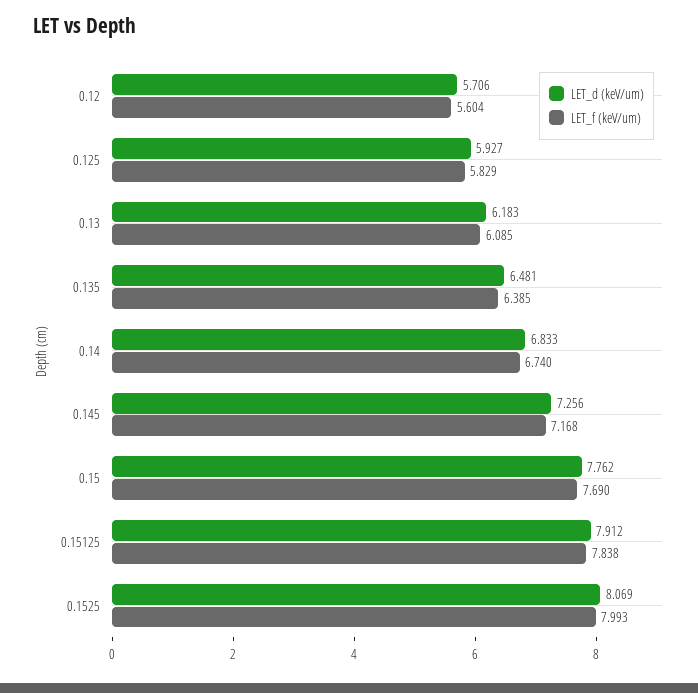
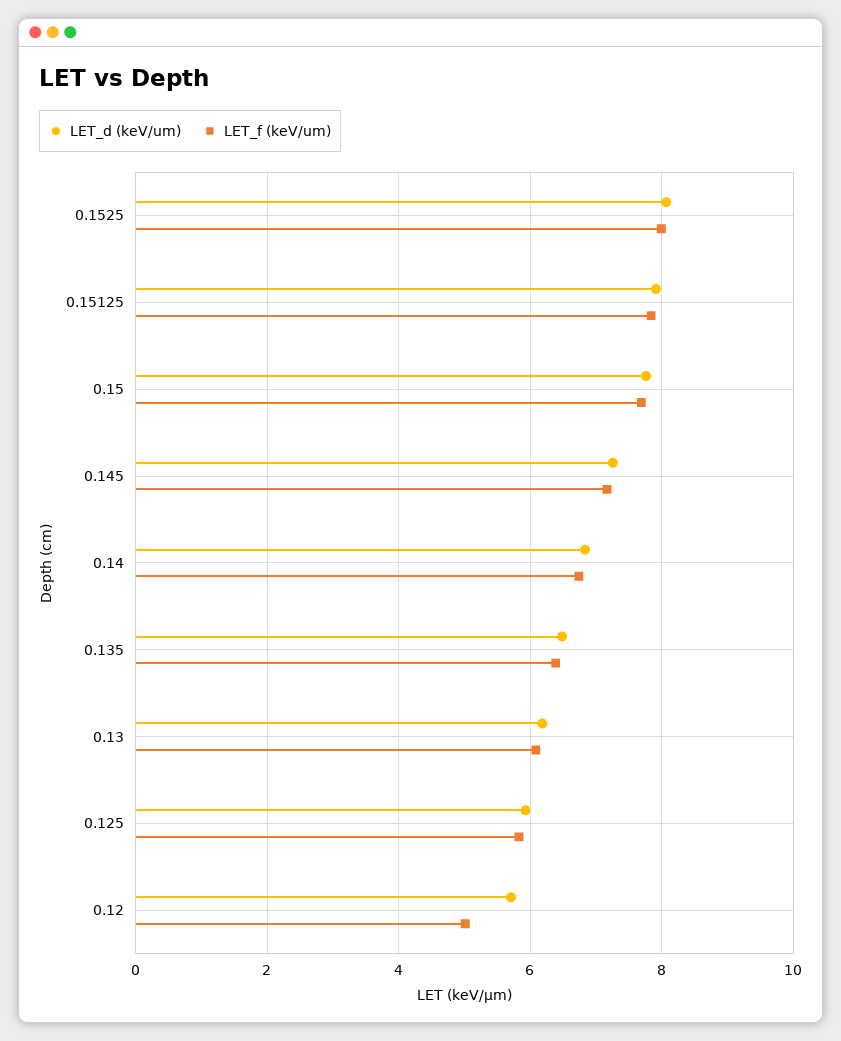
  {
    "LET_d (keV/um)": {
      "0.12": 5.706,
      "0.125": 5.927,
      "0.13": 6.183,
      "0.135": 6.481,
      "0.14": 6.833,
      "0.145": 7.256,
      "0.15": 7.762,
      "0.15125": 7.912,
      "0.1525": 8.069
    },
    "LET_f (keV/um)": {
-     "0.12": 5.604,
+     "0.12": 5,
      "0.125": 5.829,
      "0.13": 6.085,
      "0.135": 6.385,
      "0.14": 6.74,
      "0.145": 7.168,
      "0.15": 7.69,
      "0.15125": 7.838,
      "0.1525": 7.993
    }
  }

